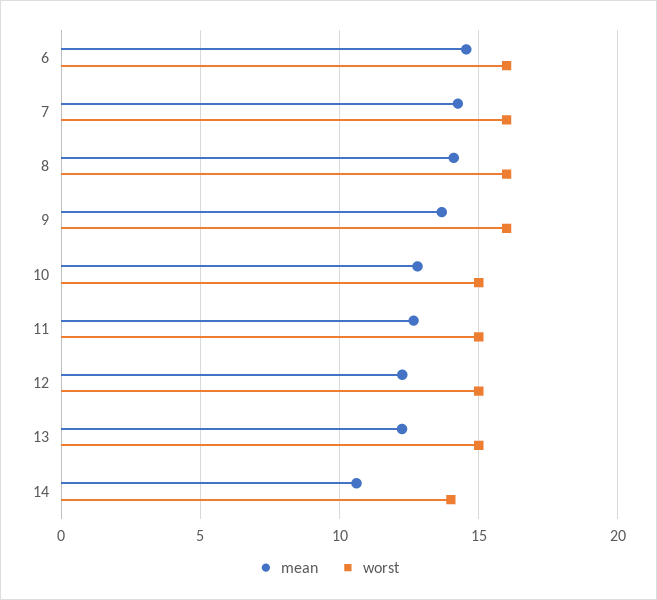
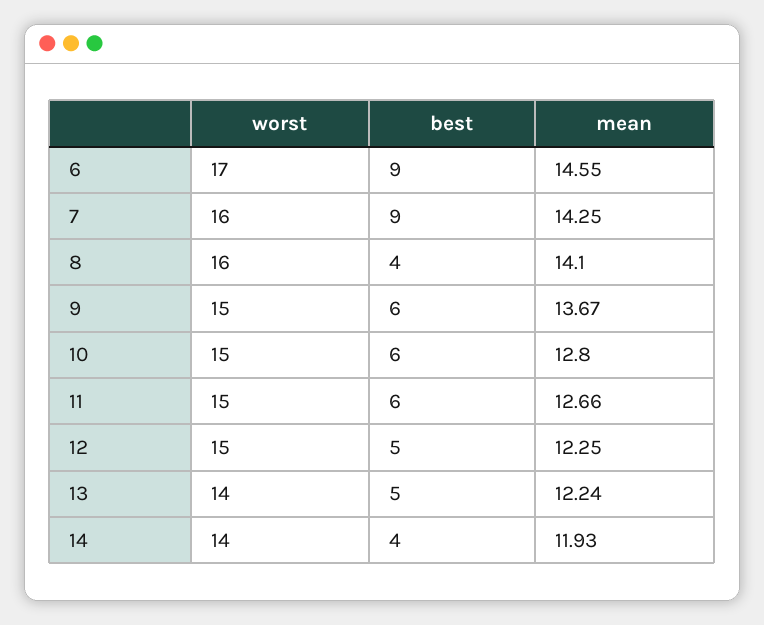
  {
    "mean": {
      "6": 14.55,
      "7": 14.25,
      "8": 14.1,
      "9": 13.67,
      "10": 12.8,
      "11": 12.66,
      "12": 12.25,
      "13": 12.24,
-     "14": 10.5
+     "14": 11.93
    },
    "worst": {
-     "6": 16,
+     "6": 17,
      "7": 16,
      "8": 16,
-     "9": 16,
+     "9": 15,
      "10": 15,
      "11": 15,
      "12": 15,
-     "13": 15,
+     "13": 14,
      "14": 14
-   }
+   },
+   "best": {
+     "6": 9,
+     "7": 9,
+     "8": 4,
+     "9": 6,
+     "10": 6,
+     "11": 6,
+     "12": 5,
+     "13": 5,
+     "14": 4
+   }
  }

